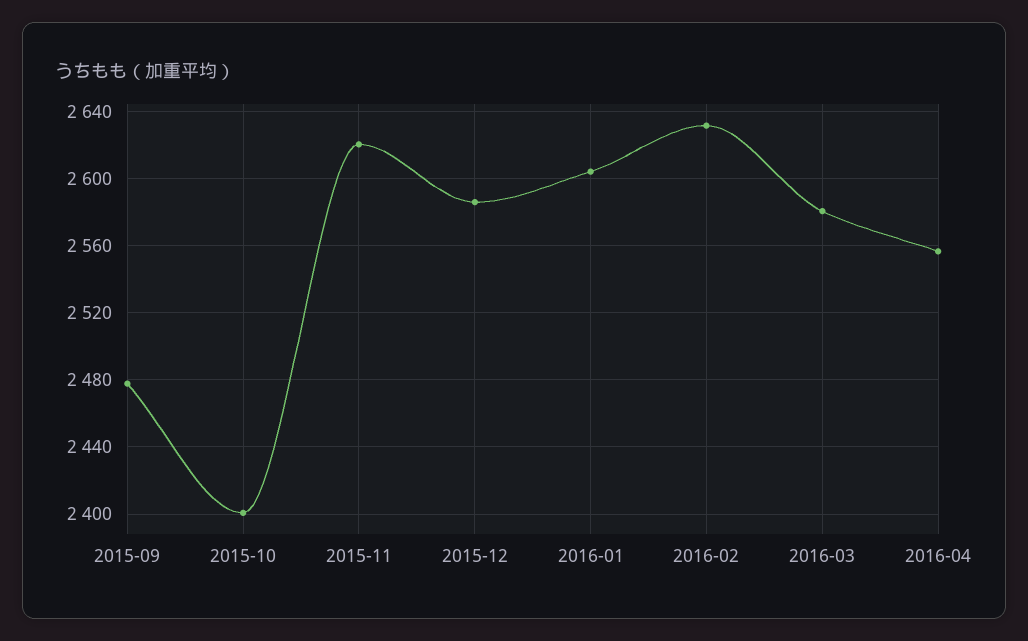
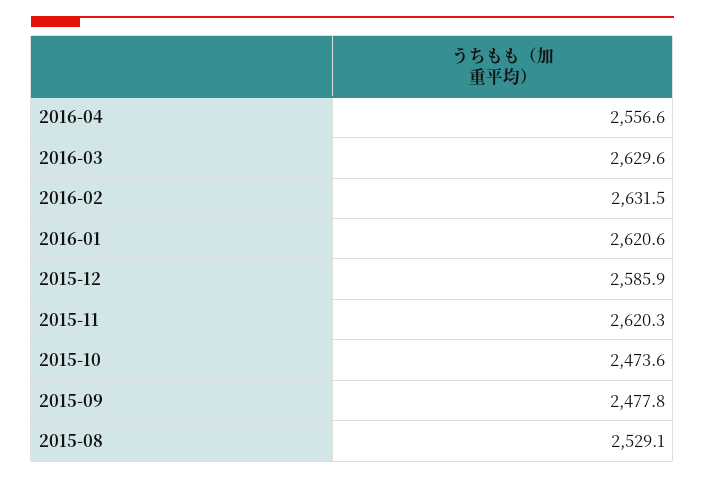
  {
    "2015-09": 2477.8,
-   "2015-10": 2400,
+   "2015-10": 2473.6,
    "2015-11": 2620.3,
    "2015-12": 2585.9,
-   "2016-01": 2605,
+   "2016-01": 2620.6,
    "2016-02": 2631.5,
-   "2016-03": 2580,
+   "2016-03": 2629.6,
-   "2016-04": 2556.6
+   "2016-04": 2556.6,
+   "2015-08": 2529.1
  }

